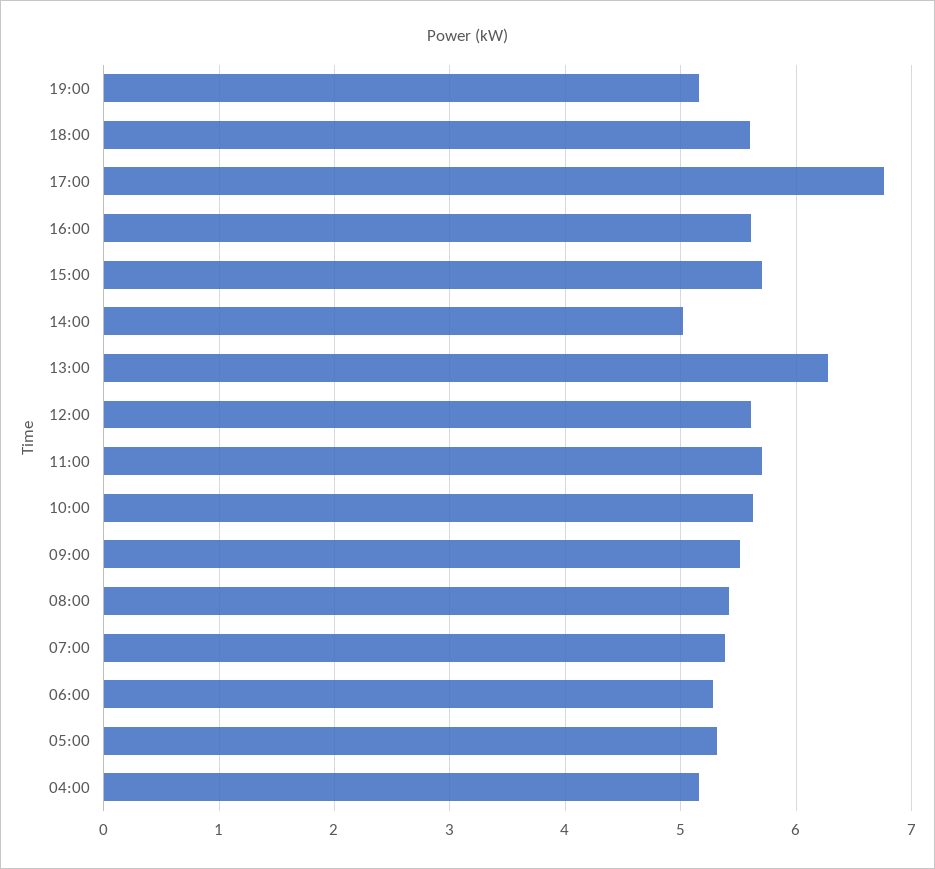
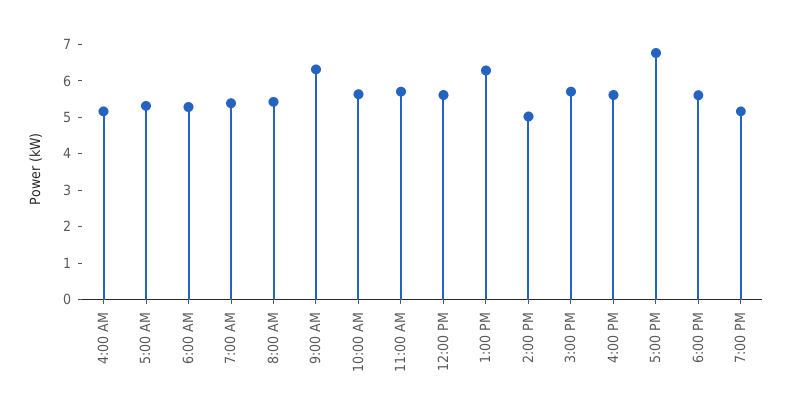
  {
    "19:00": 5.2,
    "18:00": 5.6,
    "17:00": 6.8,
    "16:00": 5.6,
    "15:00": 5.7,
    "14:00": 5,
    "13:00": 6.3,
    "12:00": 5.6,
    "11:00": 5.7,
    "10:00": 5.6,
-   "09:00": 5.5,
+   "09:00": 6.25,
    "08:00": 5.4,
    "07:00": 5.4,
    "06:00": 5.3,
    "05:00": 5.3,
    "04:00": 5.2
  }

